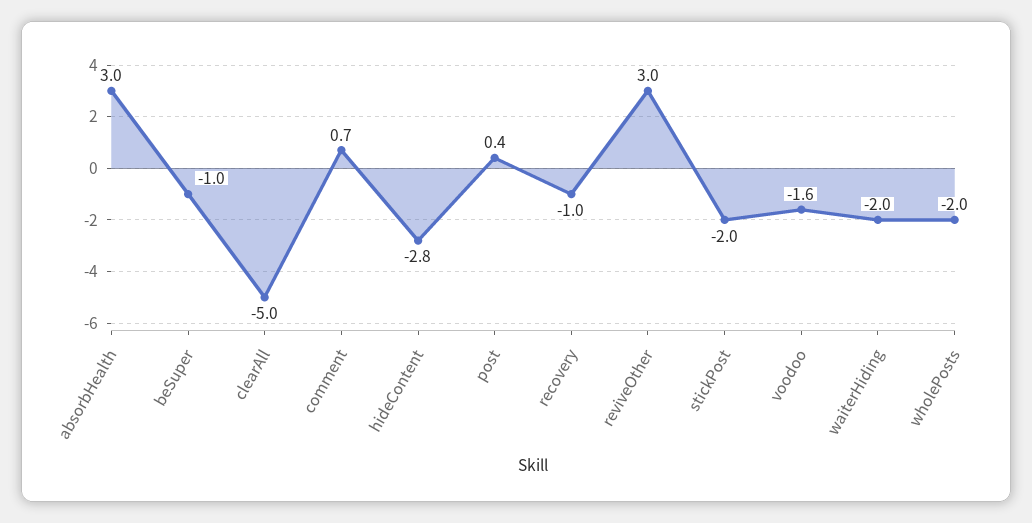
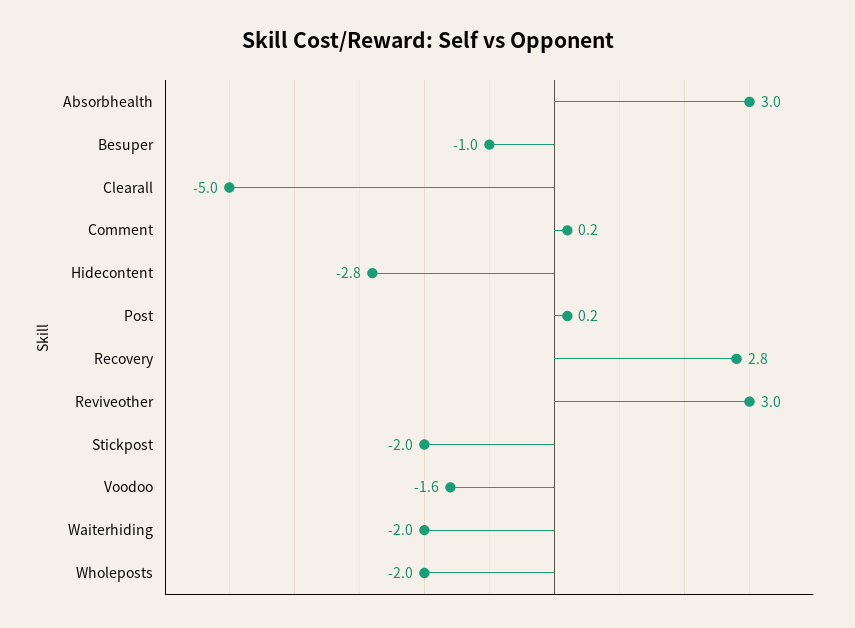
  {
    "absorbHealth": 3,
    "beSuper": -1,
    "clearAll": -5,
-   "comment": 0.7,
+   "comment": 0.2,
    "hideContent": -2.8,
-   "post": 0.4,
+   "post": 0.2,
-   "recovery": -1,
+   "recovery": 2.8,
    "reviveOther": 3,
    "stickPost": -2,
    "voodoo": -1.6,
    "waiterHiding": -2,
    "wholePosts": -2
  }

